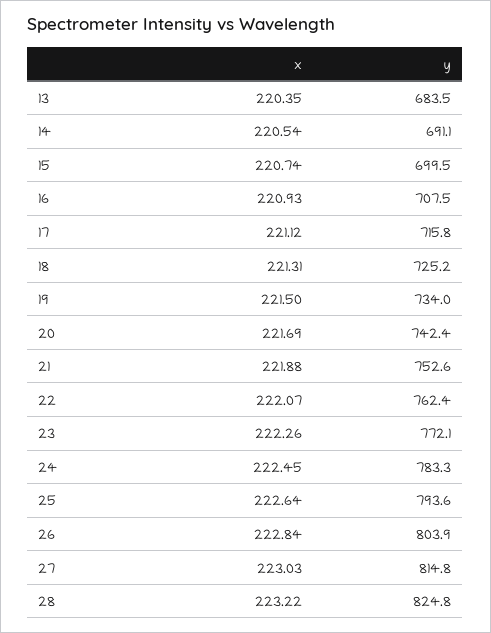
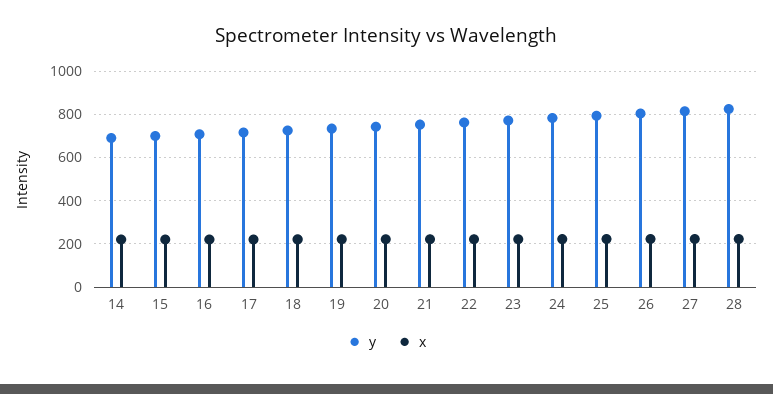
  {
    "x": {
-     "13": 220.35,
      "14": 220.54,
      "15": 220.74,
      "16": 220.93,
      "17": 221.12,
      "18": 221.31,
      "19": 221.5,
      "20": 221.69,
      "21": 221.88,
      "22": 222.07,
      "23": 222.26,
      "24": 222.45,
      "25": 222.64,
      "26": 222.84,
      "27": 223.03,
      "28": 223.22
    },
    "y": {
-     "13": 683.5,
      "14": 691.1,
      "15": 699.5,
      "16": 707.5,
      "17": 715.8,
      "18": 725.2,
      "19": 734,
      "20": 742.4,
      "21": 752.6,
      "22": 762.4,
      "23": 772.1,
      "24": 783.3,
      "25": 793.6,
      "26": 803.9,
      "27": 814.8,
      "28": 824.8
    }
  }

